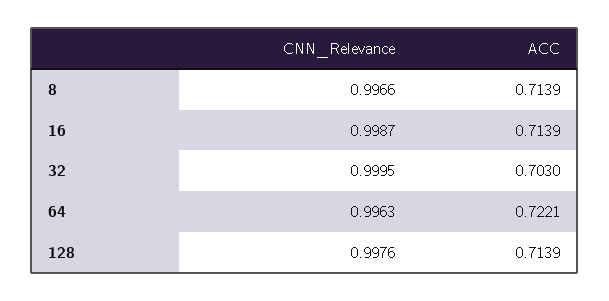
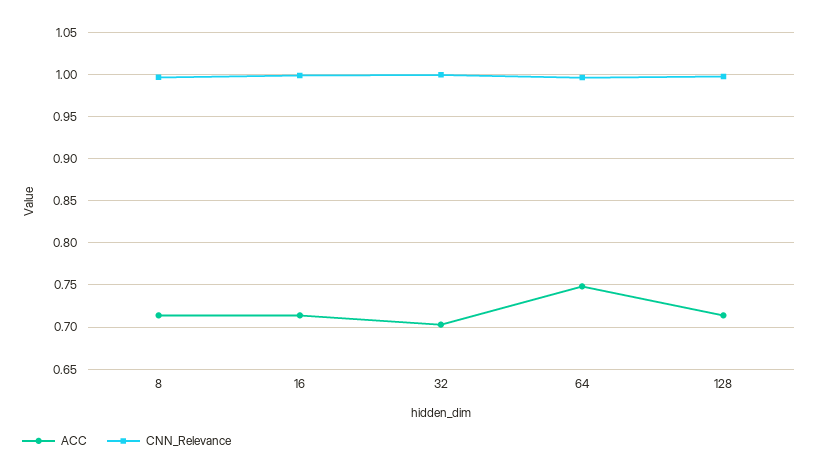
  {
    "CNN_Relevance": {
      "8": 0.9966,
      "16": 0.9987,
      "32": 0.9995,
      "64": 0.9963,
      "128": 0.9976
    },
    "ACC": {
      "8": 0.7139,
      "16": 0.7139,
      "32": 0.703,
-     "64": 0.7221,
+     "64": 0.75,
      "128": 0.7139
    }
  }

